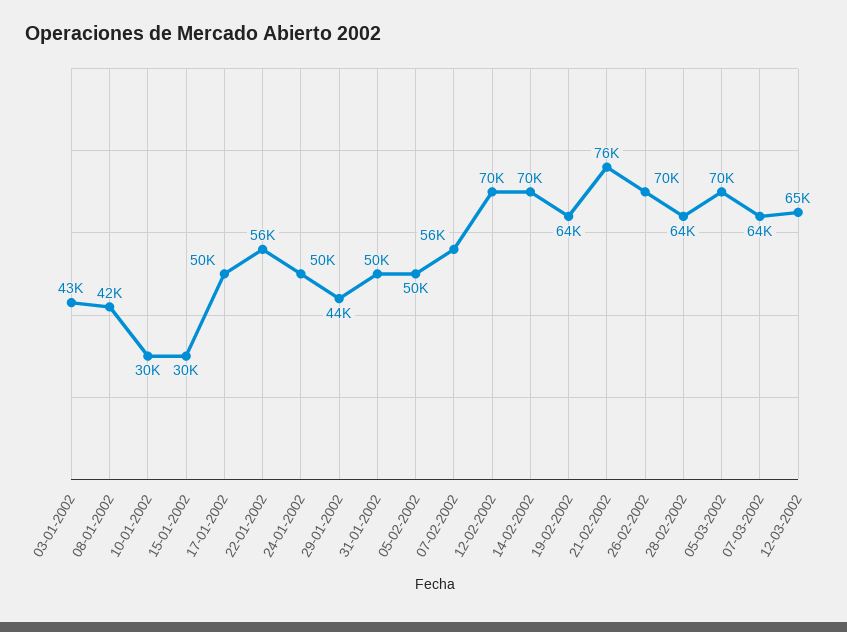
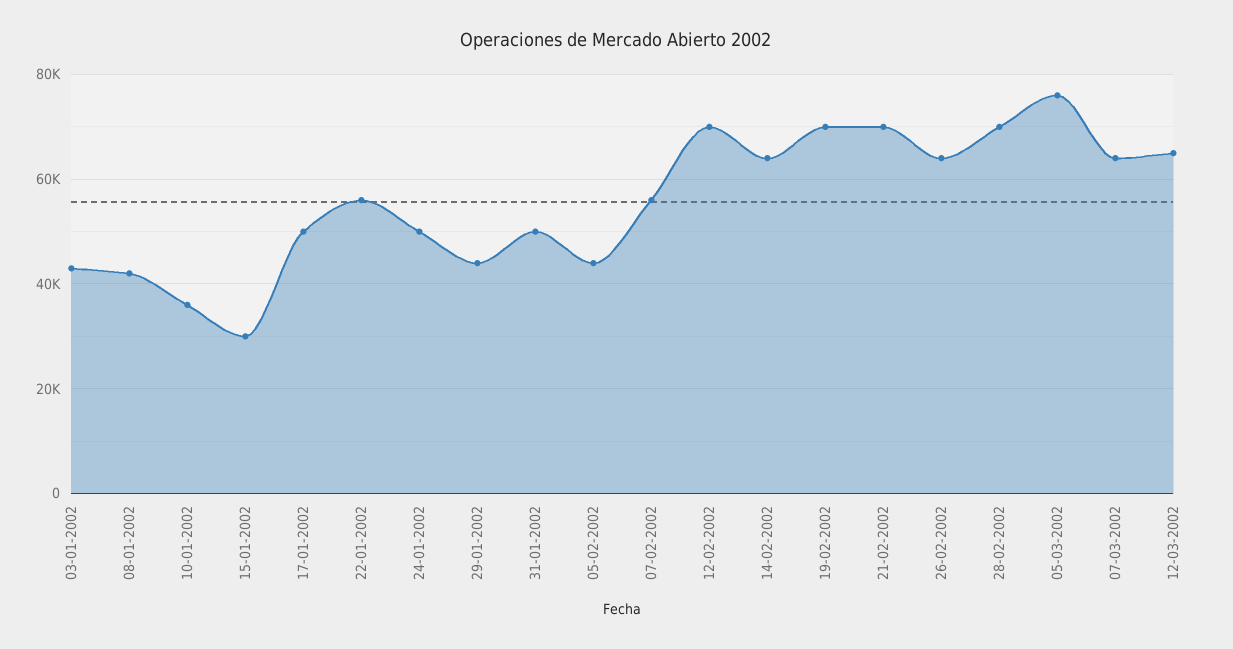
  {
    "03-01-2002": 43000,
    "08-01-2002": 42000,
-   "10-01-2002": 30000,
+   "10-01-2002": 36000,
    "15-01-2002": 30000,
    "17-01-2002": 50000,
    "22-01-2002": 56000,
    "24-01-2002": 50000,
    "29-01-2002": 44000,
    "31-01-2002": 50000,
-   "05-02-2002": 50000,
+   "05-02-2002": 44000,
    "07-02-2002": 56000,
    "12-02-2002": 70000,
-   "14-02-2002": 70000,
+   "14-02-2002": 64000,
-   "19-02-2002": 64000,
+   "19-02-2002": 70000,
-   "21-02-2002": 76000,
+   "21-02-2002": 70000,
-   "26-02-2002": 70000,
+   "26-02-2002": 64000,
-   "28-02-2002": 64000,
+   "28-02-2002": 70000,
-   "05-03-2002": 70000,
+   "05-03-2002": 76000,
    "07-03-2002": 64000,
    "12-03-2002": 65000
  }

